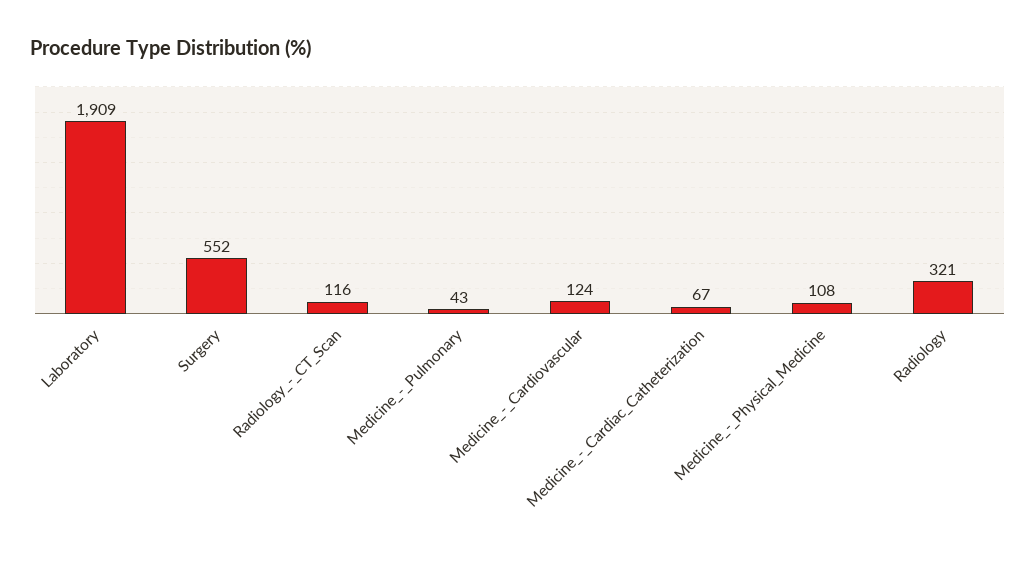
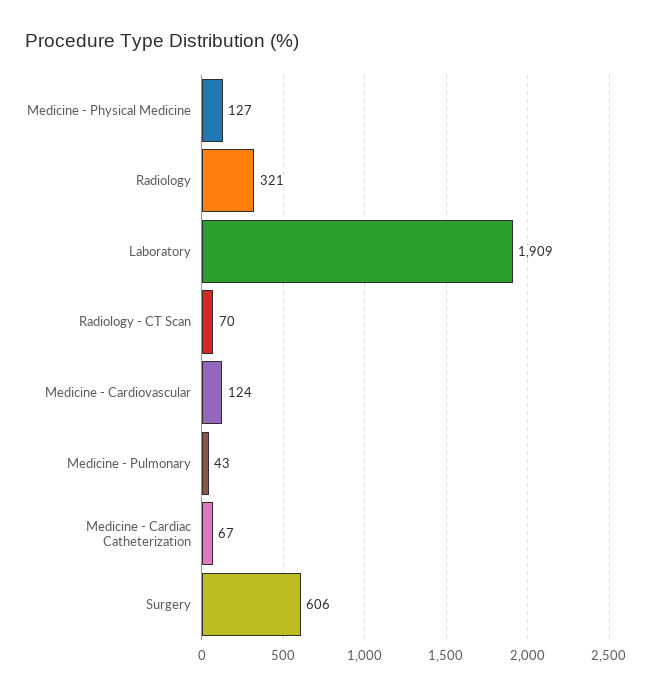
  {
    "Laboratory": 1909,
-   "Surgery": 552,
+   "Surgery": 606,
-   "Radiology_-_CT_Scan": 116,
+   "Radiology_-_CT_Scan": 70,
    "Medicine_-_Pulmonary": 43,
    "Medicine_-_Cardiovascular": 124,
    "Medicine_-_Cardiac_Catheterization": 67,
-   "Medicine_-_Physical_Medicine": 108,
+   "Medicine_-_Physical_Medicine": 127,
    "Radiology": 321
  }

